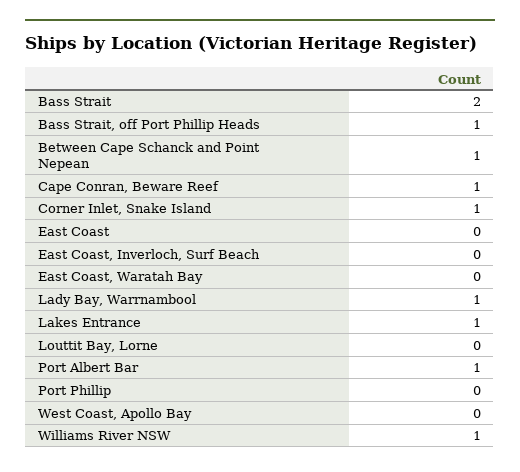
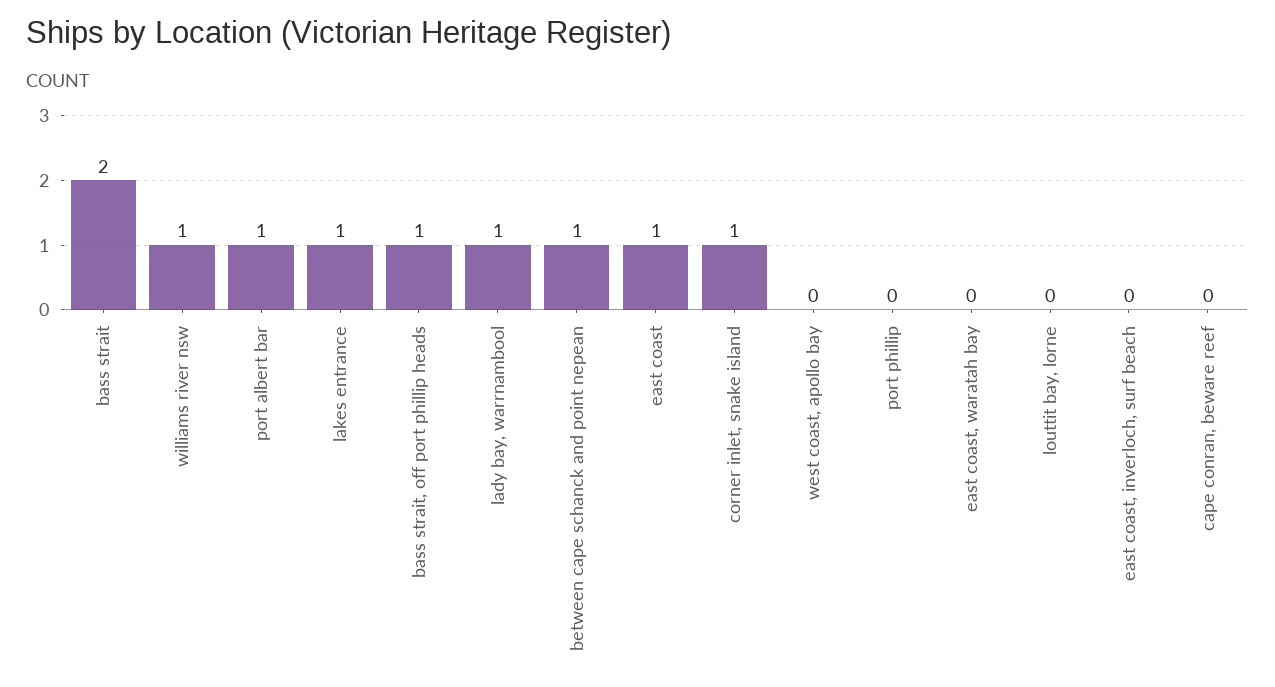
  {
    "Bass Strait": 2,
    "Bass Strait, off Port Phillip Heads": 1,
    "Between Cape Schanck and Point Nepean": 1,
-   "Cape Conran, Beware Reef": 1,
+   "Cape Conran, Beware Reef": 0,
    "Corner Inlet, Snake Island": 1,
-   "East Coast": 0,
+   "East Coast": 1,
    "East Coast, Inverloch, Surf Beach": 0,
    "East Coast, Waratah Bay": 0,
    "Lady Bay, Warrnambool": 1,
    "Lakes Entrance": 1,
    "Louttit Bay, Lorne": 0,
    "Port Albert Bar": 1,
    "Port Phillip": 0,
    "West Coast, Apollo Bay": 0,
    "Williams River NSW": 1
  }

